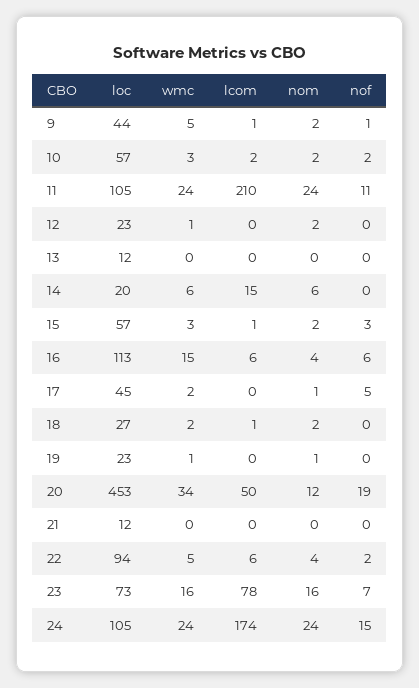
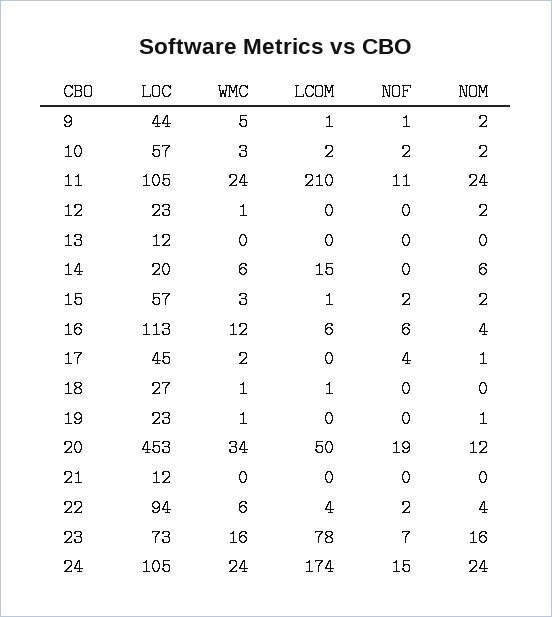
  {
    "loc": {
      "9": 44,
      "10": 57,
      "11": 105,
      "12": 23,
      "13": 12,
      "14": 20,
      "15": 57,
      "16": 113,
      "17": 45,
      "18": 27,
      "19": 23,
      "20": 453,
      "21": 12,
      "22": 94,
      "23": 73,
      "24": 105
    },
    "wmc": {
      "9": 5,
      "10": 3,
      "11": 24,
      "12": 1,
      "13": 0,
      "14": 6,
      "15": 3,
-     "16": 15,
+     "16": 12,
      "17": 2,
-     "18": 2,
+     "18": 1,
      "19": 1,
      "20": 34,
      "21": 0,
-     "22": 5,
+     "22": 6,
      "23": 16,
      "24": 24
    },
    "lcom": {
      "9": 1,
      "10": 2,
      "11": 210,
      "12": 0,
      "13": 0,
      "14": 15,
      "15": 1,
      "16": 6,
      "17": 0,
      "18": 1,
      "19": 0,
      "20": 50,
      "21": 0,
-     "22": 6,
+     "22": 4,
      "23": 78,
      "24": 174
    },
    "nom": {
      "9": 2,
      "10": 2,
      "11": 24,
      "12": 2,
      "13": 0,
      "14": 6,
      "15": 2,
      "16": 4,
      "17": 1,
-     "18": 2,
+     "18": 0,
      "19": 1,
      "20": 12,
      "21": 0,
      "22": 4,
      "23": 16,
      "24": 24
    },
    "nof": {
      "9": 1,
      "10": 2,
      "11": 11,
      "12": 0,
      "13": 0,
      "14": 0,
-     "15": 3,
+     "15": 2,
      "16": 6,
-     "17": 5,
+     "17": 4,
      "18": 0,
      "19": 0,
      "20": 19,
      "21": 0,
      "22": 2,
      "23": 7,
      "24": 15
    }
  }

